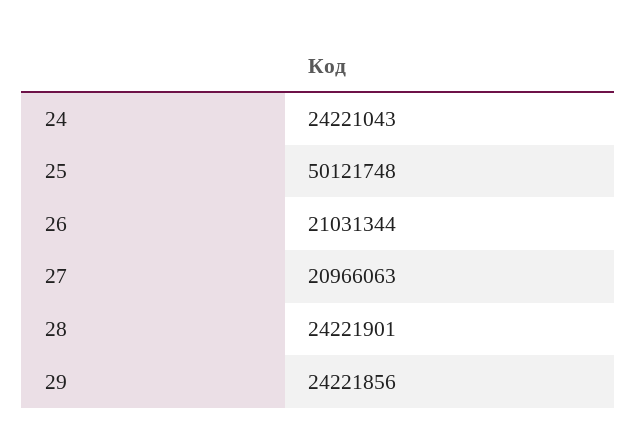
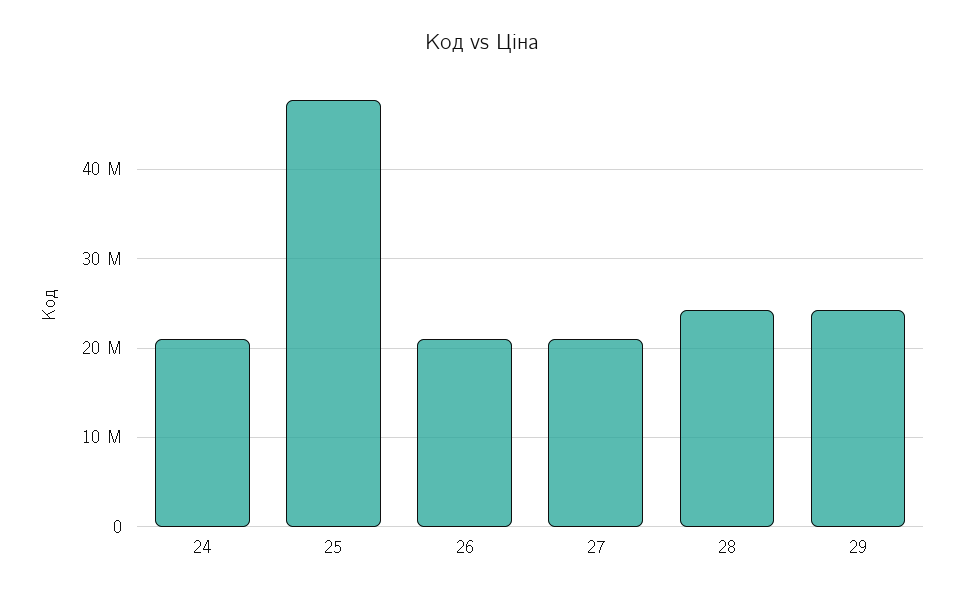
  {
-   "24": 24221043,
+   "24": 21000000,
-   "25": 50121748,
+   "25": 48000000,
    "26": 21031344,
    "27": 20966063,
    "28": 24221901,
    "29": 24221856
  }

